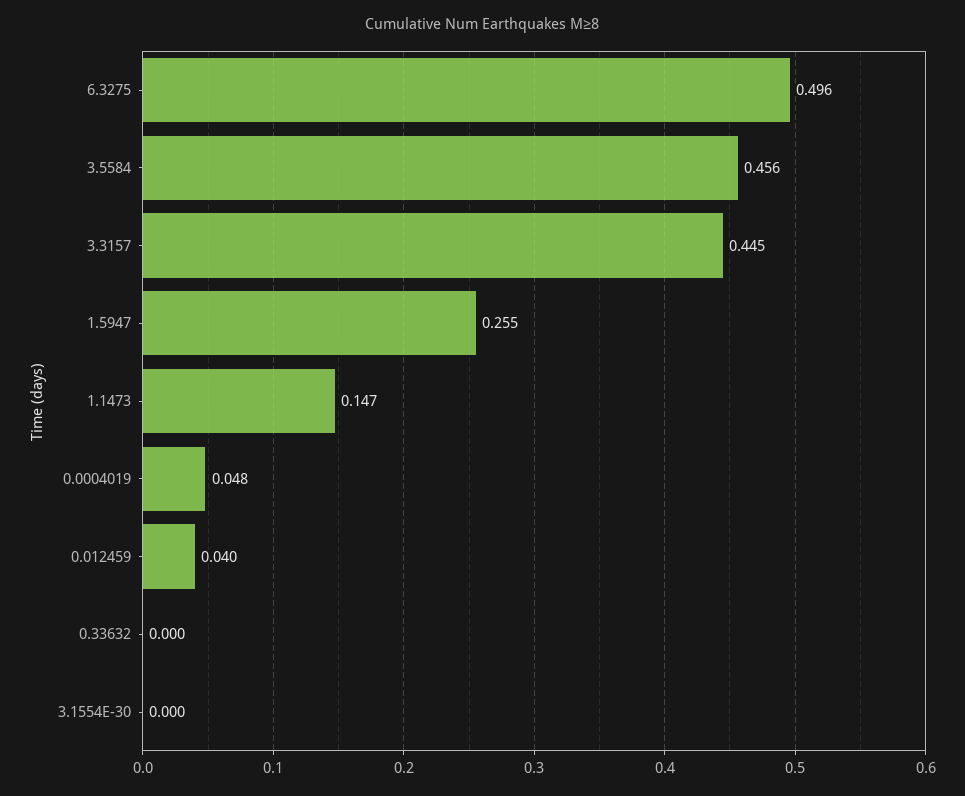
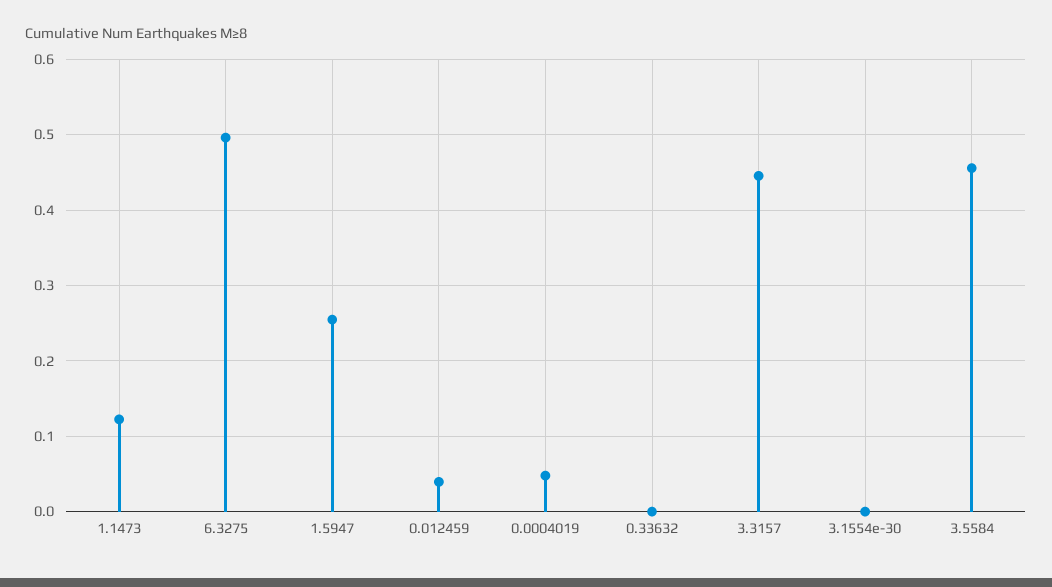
  {
    "6.3275": 0.496,
    "3.5584": 0.456,
    "3.3157": 0.445,
    "1.5947": 0.255,
-   "1.1473": 0.147,
+   "1.1473": 0.12,
    "0.0004019": 0.048,
    "0.012459": 0.04,
    "0.33632": 0,
    "3.1554E-30": 0
  }

